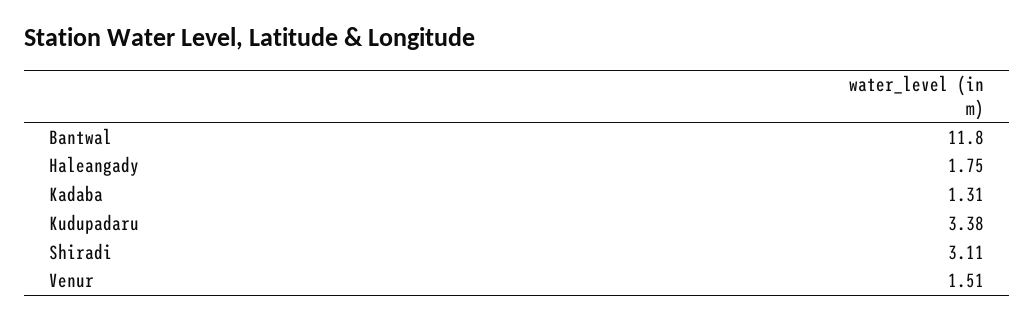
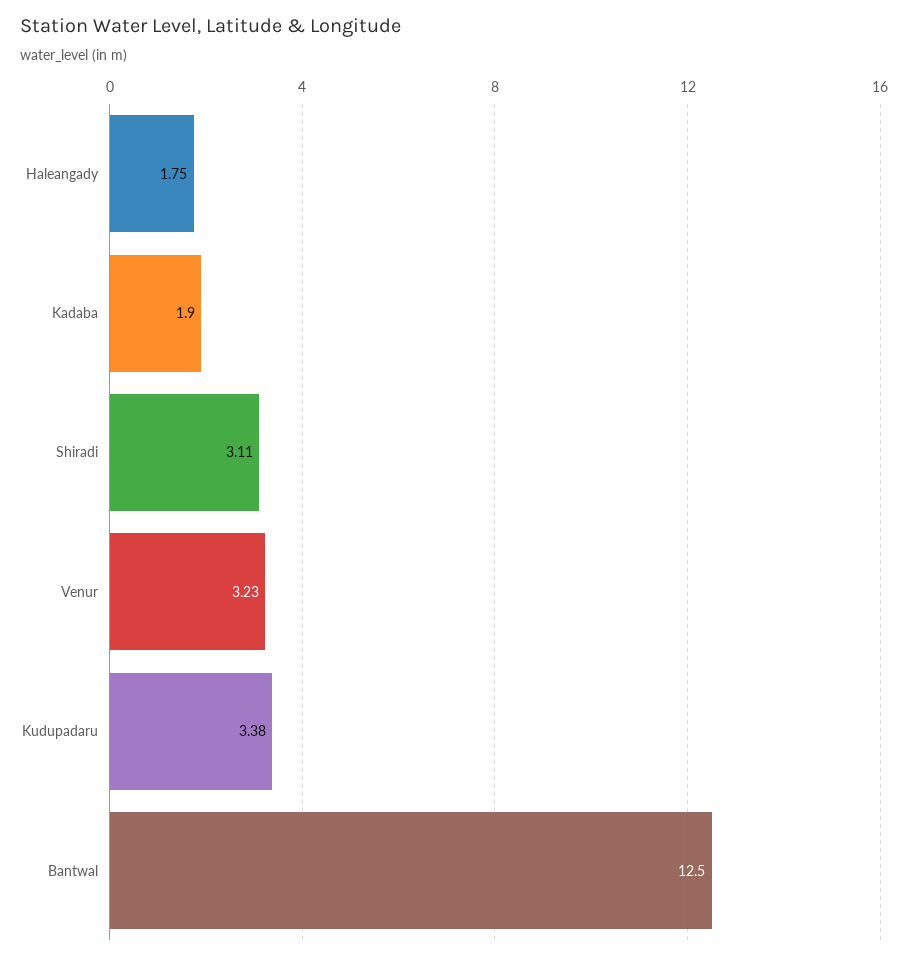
  {
-   "Bantwal": 11.8,
+   "Bantwal": 12.5,
    "Haleangady": 1.75,
-   "Kadaba": 1.31,
+   "Kadaba": 1.9,
    "Kudupadaru": 3.38,
    "Shiradi": 3.11,
-   "Venur": 1.51
+   "Venur": 3.23
  }

